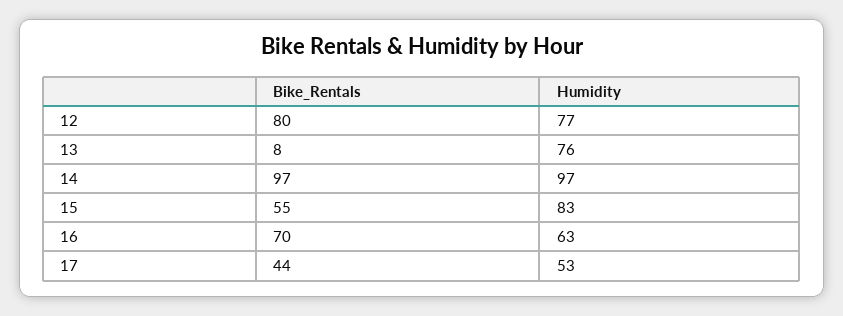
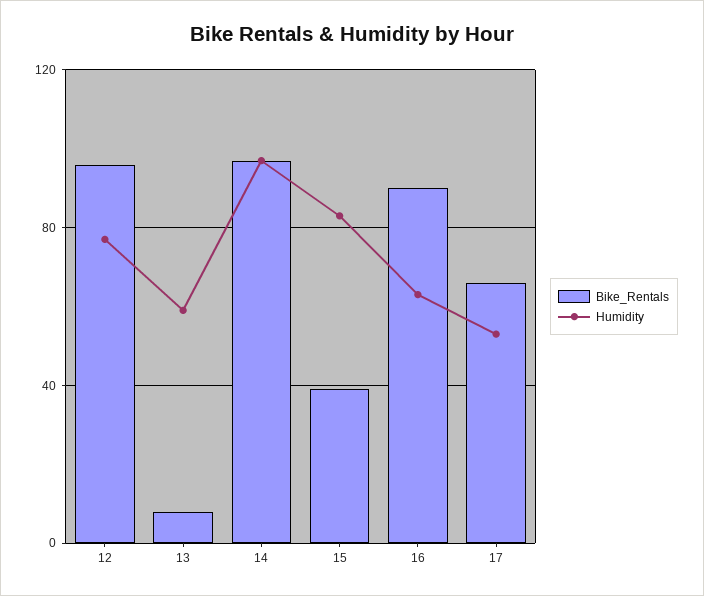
  {
    "Bike_Rentals": {
-     "12": 80,
+     "12": 95,
      "13": 8,
      "14": 97,
-     "15": 55,
+     "15": 40,
-     "16": 70,
+     "16": 90,
-     "17": 44
+     "17": 65
    },
    "Humidity": {
      "12": 77,
-     "13": 76,
+     "13": 60,
      "14": 97,
      "15": 83,
      "16": 63,
      "17": 53
    }
  }

